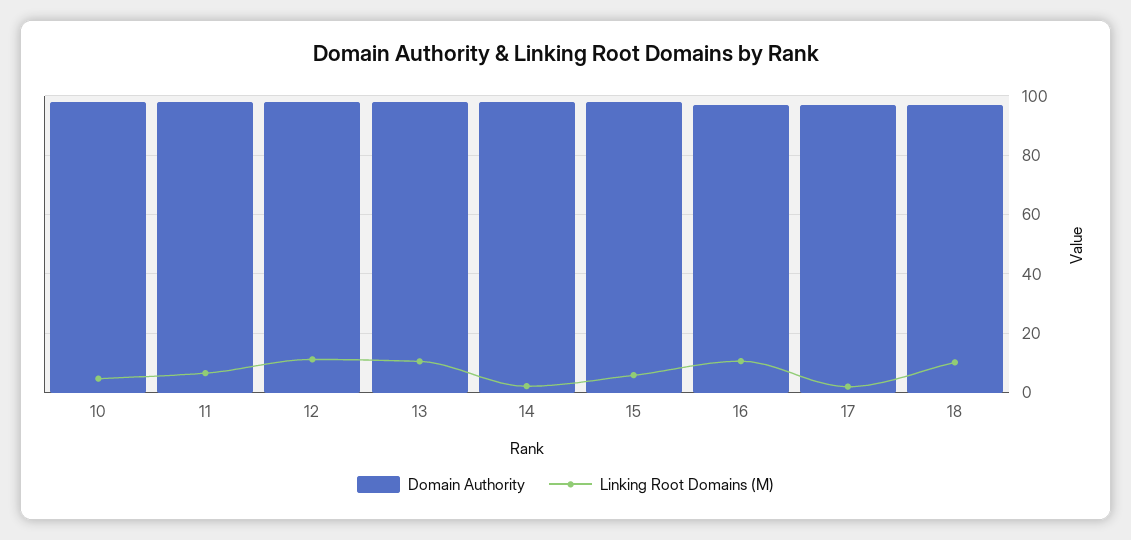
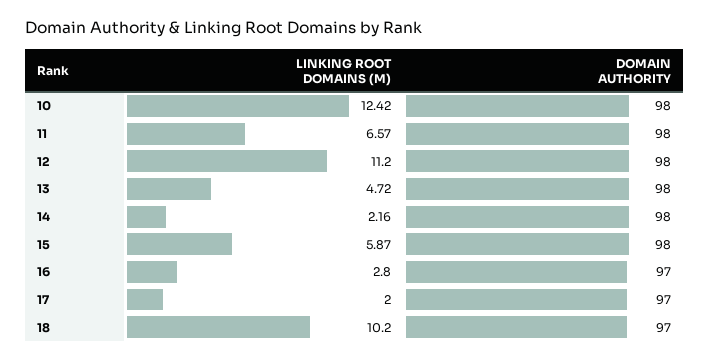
  {
    "Domain Authority": {
      "10": 98,
      "11": 98,
      "12": 98,
      "13": 98,
      "14": 98,
      "15": 98,
      "16": 97,
      "17": 97,
      "18": 97
    },
    "Linking Root Domains (M)": {
-     "10": 5,
+     "10": 12.42,
      "11": 6.57,
      "12": 11.2,
-     "13": 10,
+     "13": 4.72,
      "14": 2.16,
      "15": 5.87,
-     "16": 10,
+     "16": 2.8,
      "17": 2,
      "18": 10.2
    }
  }

